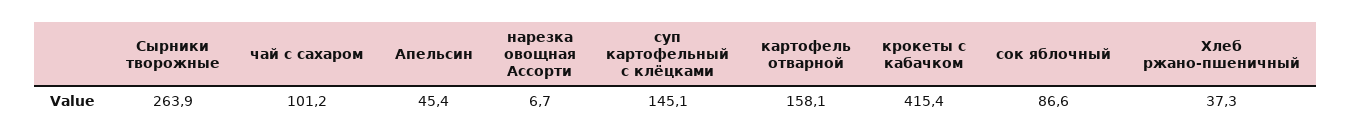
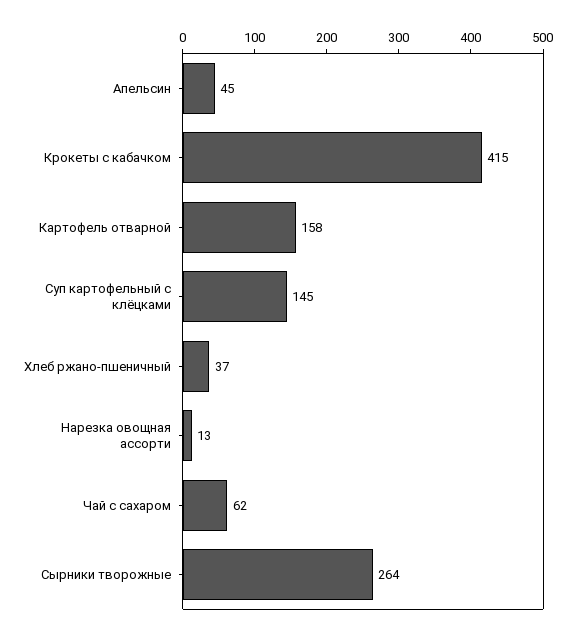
  {
    "Сырники творожные": 263.9,
-   "чай с сахаром": 101.2,
+   "чай с сахаром": 62,
    "Апельсин": 45.4,
-   "нарезка овощная Ассорти": 6.7,
+   "нарезка овощная Ассорти": 13,
    "суп картофельный с клёцками": 145.1,
    "картофель отварной": 158.1,
    "крокеты с кабачком": 415.4,
-   "сок яблочный": 86.6,
    "Хлеб ржано-пшеничный": 37.3
  }

